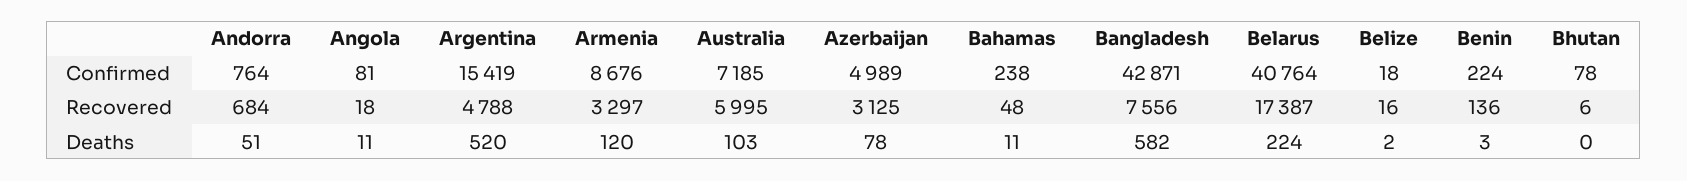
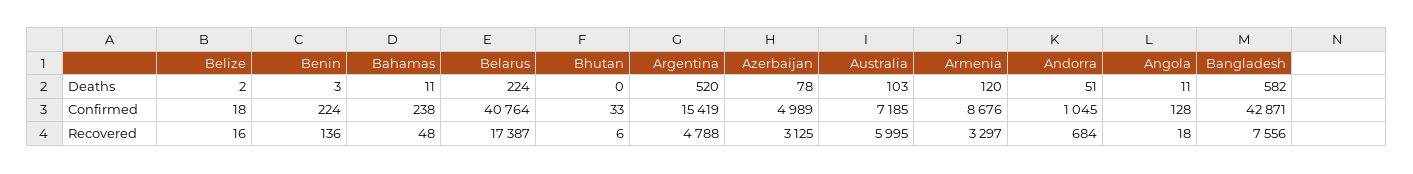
  {
    "Andorra": {
-     "Confirmed": 764,
+     "Confirmed": 1045,
      "Recovered": 684,
      "Deaths": 51
    },
    "Angola": {
-     "Confirmed": 81,
+     "Confirmed": 128,
      "Recovered": 18,
      "Deaths": 11
    },
    "Argentina": {
      "Confirmed": 15419,
      "Recovered": 4788,
      "Deaths": 520
    },
    "Armenia": {
      "Confirmed": 8676,
      "Recovered": 3297,
      "Deaths": 120
    },
    "Australia": {
      "Confirmed": 7185,
      "Recovered": 5995,
      "Deaths": 103
    },
    "Azerbaijan": {
      "Confirmed": 4989,
      "Recovered": 3125,
      "Deaths": 78
    },
    "Bahamas": {
      "Confirmed": 238,
      "Recovered": 48,
      "Deaths": 11
    },
    "Bangladesh": {
      "Confirmed": 42871,
      "Recovered": 7556,
      "Deaths": 582
    },
    "Belarus": {
      "Confirmed": 40764,
      "Recovered": 17387,
      "Deaths": 224
    },
    "Belize": {
      "Confirmed": 18,
      "Recovered": 16,
      "Deaths": 2
    },
    "Benin": {
      "Confirmed": 224,
      "Recovered": 136,
      "Deaths": 3
    },
    "Bhutan": {
-     "Confirmed": 78,
+     "Confirmed": 33,
      "Recovered": 6,
      "Deaths": 0
    }
  }

